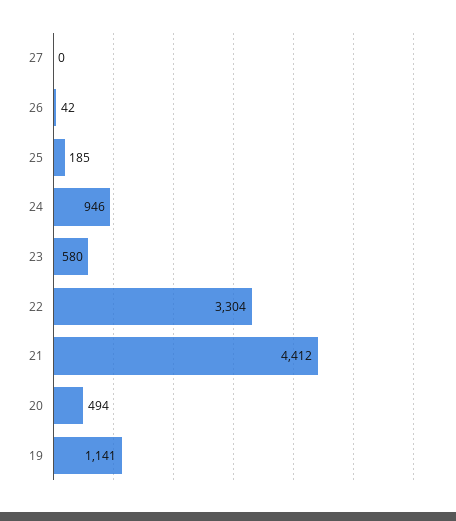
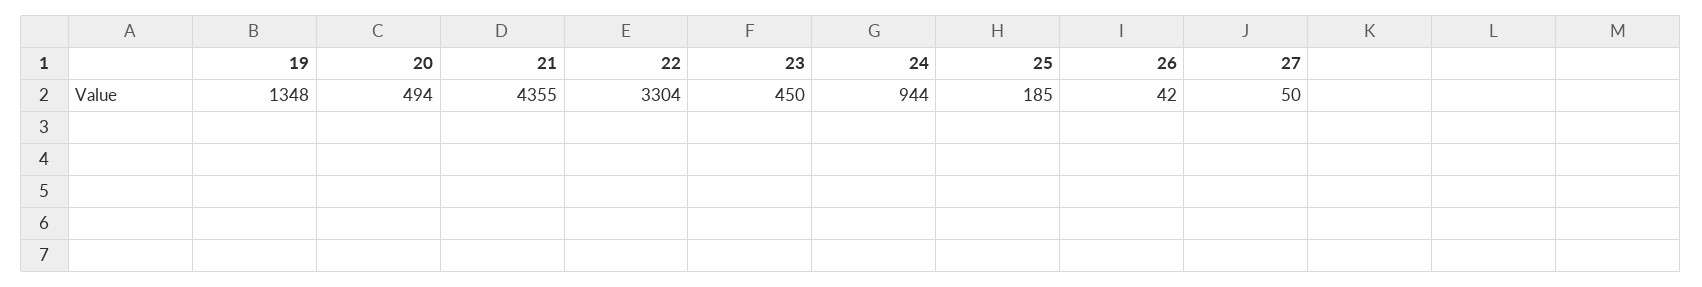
  {
-   "27": 0,
+   "27": 50,
    "26": 42,
    "25": 185,
-   "24": 946,
+   "24": 944,
-   "23": 580,
+   "23": 450,
    "22": 3304,
-   "21": 4412,
+   "21": 4355,
    "20": 494,
-   "19": 1141
+   "19": 1348
  }

